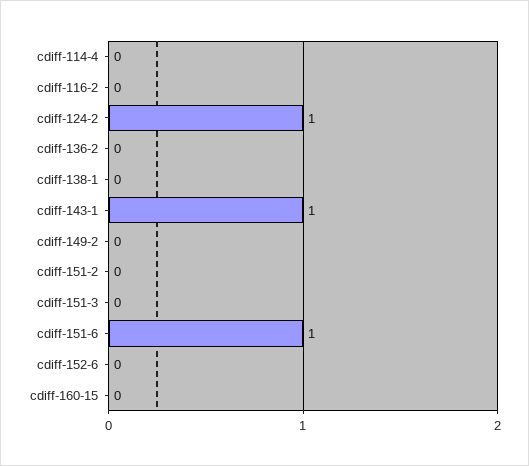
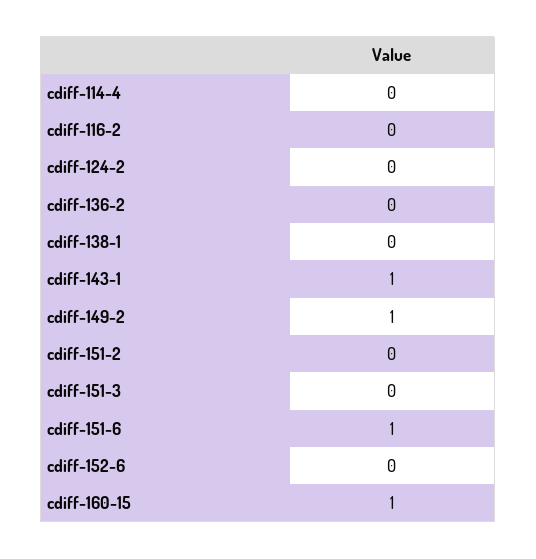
  {
    "cdiff-114-4": 0,
    "cdiff-116-2": 0,
-   "cdiff-124-2": 1,
+   "cdiff-124-2": 0,
    "cdiff-136-2": 0,
    "cdiff-138-1": 0,
    "cdiff-143-1": 1,
-   "cdiff-149-2": 0,
+   "cdiff-149-2": 1,
    "cdiff-151-2": 0,
    "cdiff-151-3": 0,
    "cdiff-151-6": 1,
    "cdiff-152-6": 0,
-   "cdiff-160-15": 0
+   "cdiff-160-15": 1
  }

